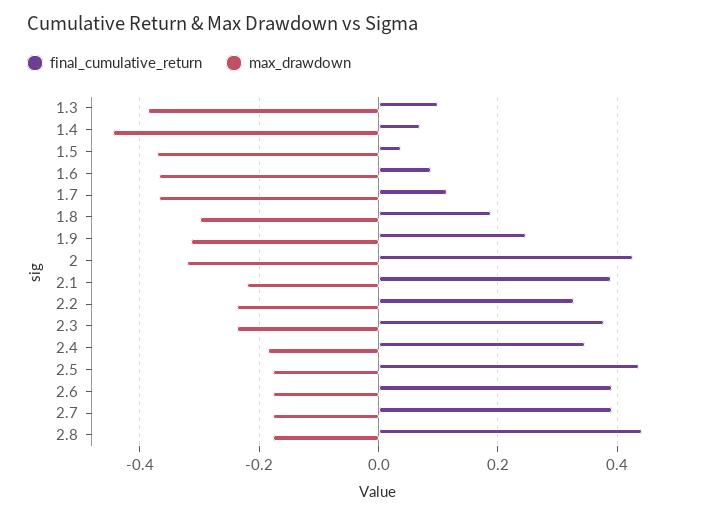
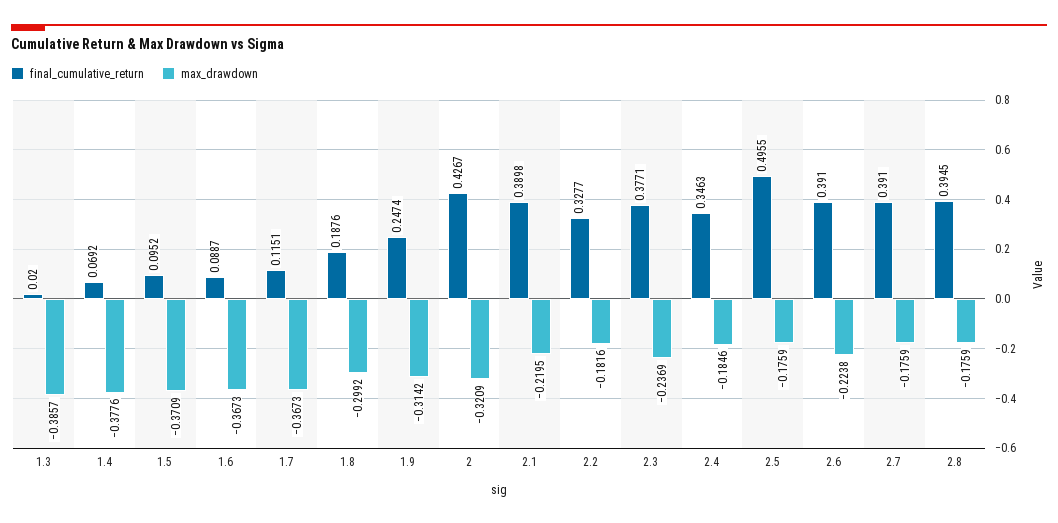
  {
    "final_cumulative_return": {
-     "1.3": 0.1,
+     "1.3": 0.02,
      "1.4": 0.0692,
-     "1.5": 0.04,
+     "1.5": 0.0952,
      "1.6": 0.0887,
      "1.7": 0.1151,
      "1.8": 0.1876,
      "1.9": 0.2474,
      "2": 0.4267,
      "2.1": 0.3898,
      "2.2": 0.3277,
      "2.3": 0.3771,
      "2.4": 0.3463,
-     "2.5": 0.44,
+     "2.5": 0.4955,
      "2.6": 0.391,
      "2.7": 0.391,
-     "2.8": 0.44
+     "2.8": 0.3945
    },
    "max_drawdown": {
      "1.3": -0.3857,
-     "1.4": -0.44,
+     "1.4": -0.3776,
      "1.5": -0.3709,
      "1.6": -0.3673,
      "1.7": -0.3673,
      "1.8": -0.2992,
      "1.9": -0.3142,
      "2": -0.3209,
      "2.1": -0.2195,
-     "2.2": -0.24,
+     "2.2": -0.1816,
      "2.3": -0.2369,
      "2.4": -0.1846,
      "2.5": -0.1759,
-     "2.6": -0.18,
+     "2.6": -0.2238,
      "2.7": -0.1759,
      "2.8": -0.1759
    }
  }

